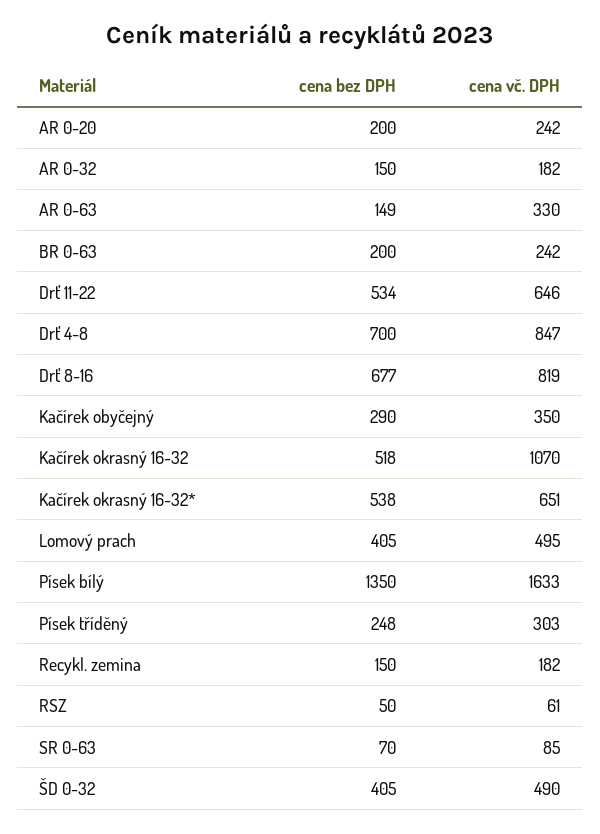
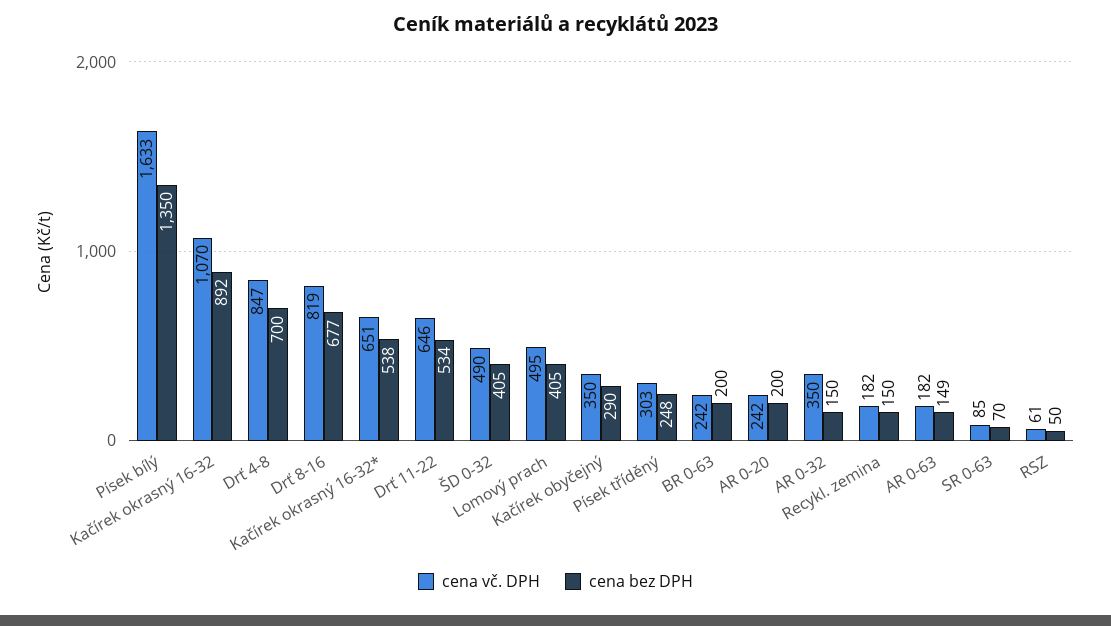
  {
    "cena bez DPH": {
      "AR 0-20": 200,
      "AR 0-32": 150,
      "AR 0-63": 149,
      "BR 0-63": 200,
      "Drť 11-22": 534,
      "Drť 4-8": 700,
      "Drť 8-16": 677,
      "Kačírek obyčejný": 290,
-     "Kačírek okrasný 16-32": 518,
+     "Kačírek okrasný 16-32": 892,
      "Kačírek okrasný 16-32*": 538,
      "Lomový prach": 405,
      "Písek bílý": 1350,
      "Písek tříděný": 248,
      "Recykl. zemina": 150,
      "RSZ": 50,
      "SR 0-63": 70,
      "ŠD 0-32": 405
    },
    "cena vč. DPH": {
      "AR 0-20": 242,
-     "AR 0-32": 182,
+     "AR 0-32": 350,
-     "AR 0-63": 330,
+     "AR 0-63": 182,
      "BR 0-63": 242,
      "Drť 11-22": 646,
      "Drť 4-8": 847,
      "Drť 8-16": 819,
      "Kačírek obyčejný": 350,
      "Kačírek okrasný 16-32": 1070,
      "Kačírek okrasný 16-32*": 651,
      "Lomový prach": 495,
      "Písek bílý": 1633,
      "Písek tříděný": 303,
      "Recykl. zemina": 182,
      "RSZ": 61,
      "SR 0-63": 85,
      "ŠD 0-32": 490
    }
  }

